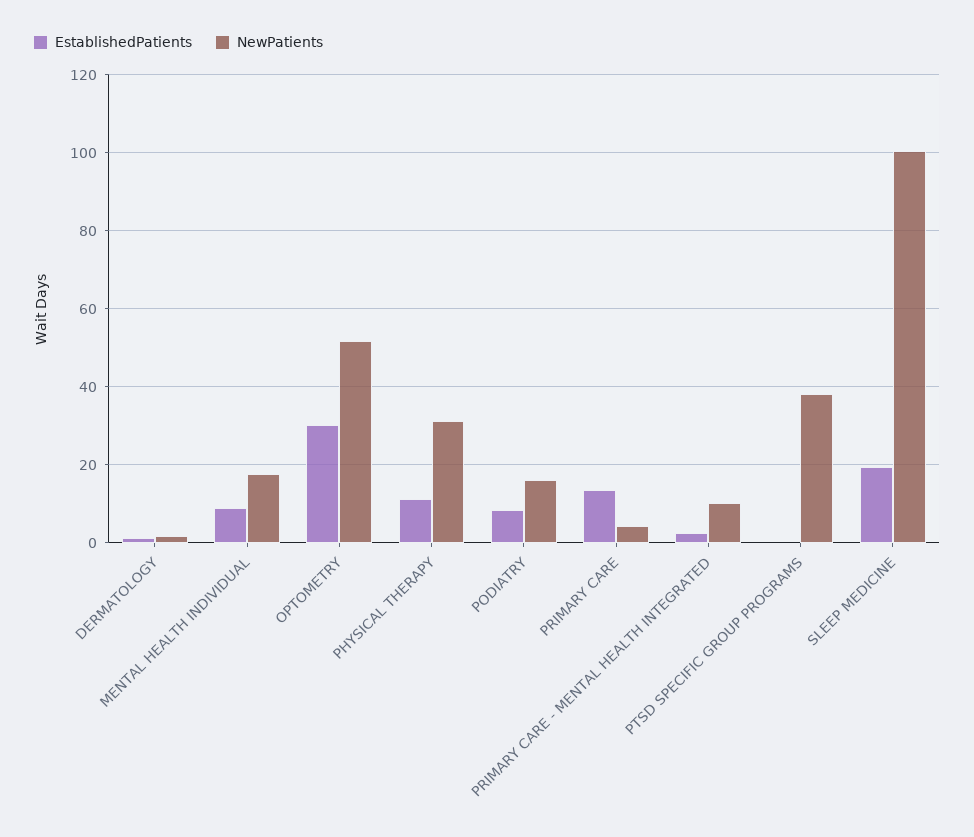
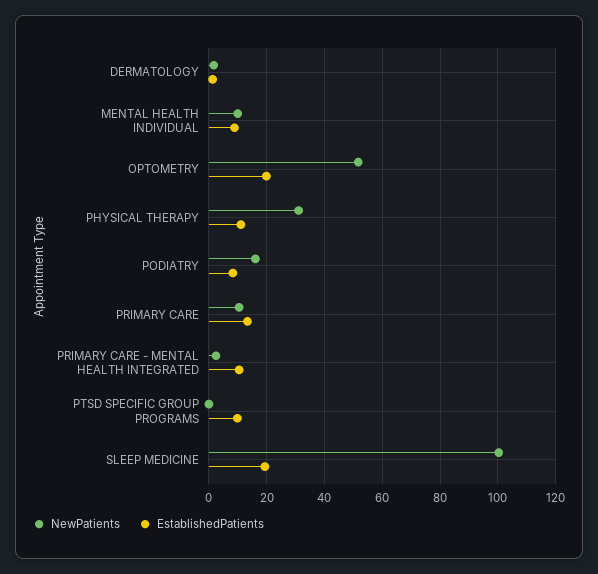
  {
    "EstablishedPatients": {
      "DERMATOLOGY": 2,
      "MENTAL HEALTH INDIVIDUAL": 8,
-     "OPTOMETRY": 30,
+     "OPTOMETRY": 20,
      "PHYSICAL THERAPY": 12,
      "PODIATRY": 8,
      "PRIMARY CARE": 14,
-     "PRIMARY CARE - MENTAL HEALTH INTEGRATED": 2,
+     "PRIMARY CARE - MENTAL HEALTH INTEGRATED": 10,
-     "PTSD SPECIFIC GROUP PROGRAMS": 0,
+     "PTSD SPECIFIC GROUP PROGRAMS": 10,
      "SLEEP MEDICINE": 20
    },
    "NewPatients": {
      "DERMATOLOGY": 2,
-     "MENTAL HEALTH INDIVIDUAL": 18,
+     "MENTAL HEALTH INDIVIDUAL": 10,
      "OPTOMETRY": 52,
      "PHYSICAL THERAPY": 32,
      "PODIATRY": 16,
-     "PRIMARY CARE": 4,
+     "PRIMARY CARE": 10,
-     "PRIMARY CARE - MENTAL HEALTH INTEGRATED": 10,
+     "PRIMARY CARE - MENTAL HEALTH INTEGRATED": 2.5,
-     "PTSD SPECIFIC GROUP PROGRAMS": 38,
+     "PTSD SPECIFIC GROUP PROGRAMS": 0,
      "SLEEP MEDICINE": 100
    }
  }

